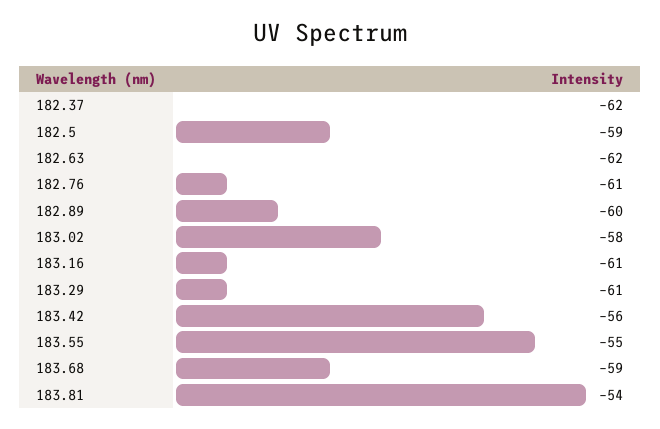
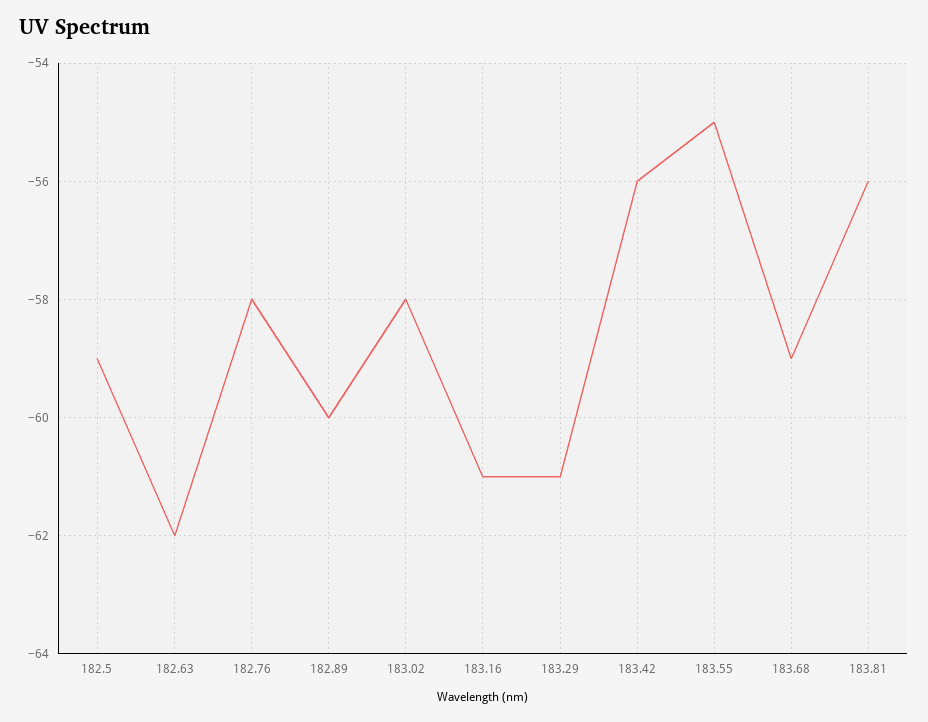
  {
-   "182.37": -62,
    "182.5": -59,
    "182.63": -62,
-   "182.76": -61,
+   "182.76": -58,
    "182.89": -60,
    "183.02": -58,
    "183.16": -61,
    "183.29": -61,
    "183.42": -56,
    "183.55": -55,
    "183.68": -59,
-   "183.81": -54
+   "183.81": -56
  }

